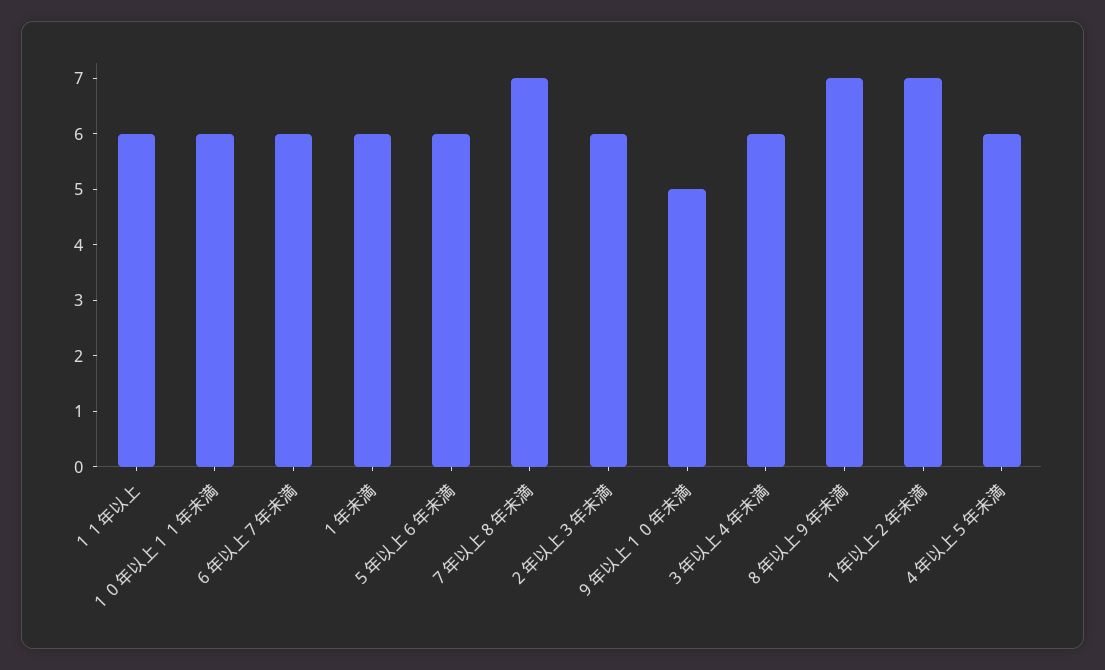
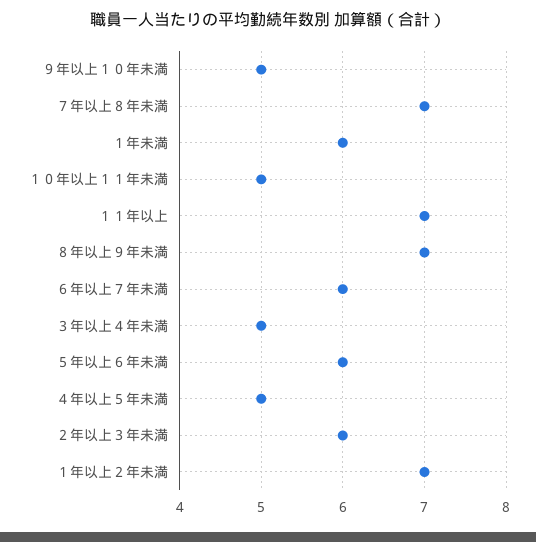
  {
-   "１１年以上": 6,
+   "１１年以上": 7,
-   "１０年以上１１年未満": 6,
+   "１０年以上１１年未満": 5,
    "６年以上７年未満": 6,
    "１年未満": 6,
    "５年以上６年未満": 6,
    "７年以上８年未満": 7,
    "２年以上３年未満": 6,
    "９年以上１０年未満": 5,
-   "３年以上４年未満": 6,
+   "３年以上４年未満": 5,
    "８年以上９年未満": 7,
    "１年以上２年未満": 7,
-   "４年以上５年未満": 6
+   "４年以上５年未満": 5
  }

